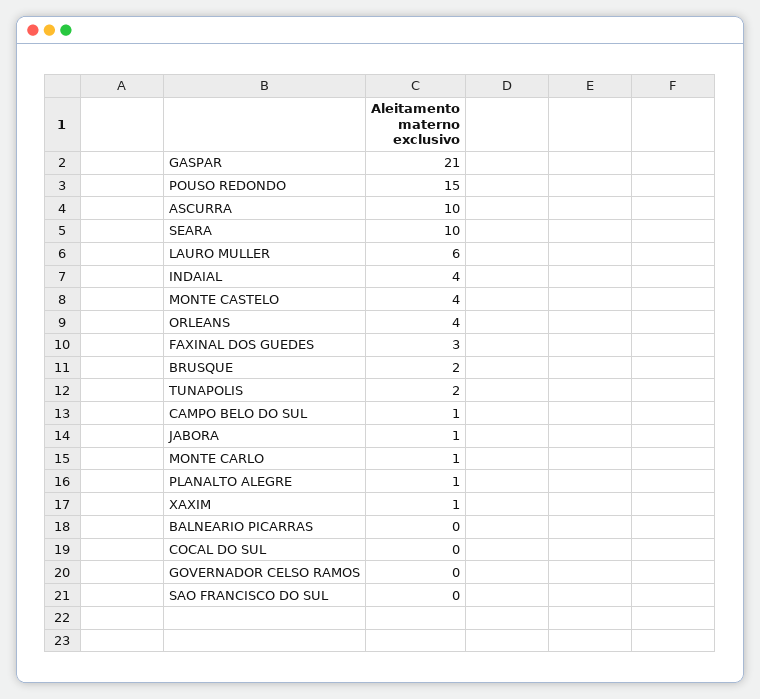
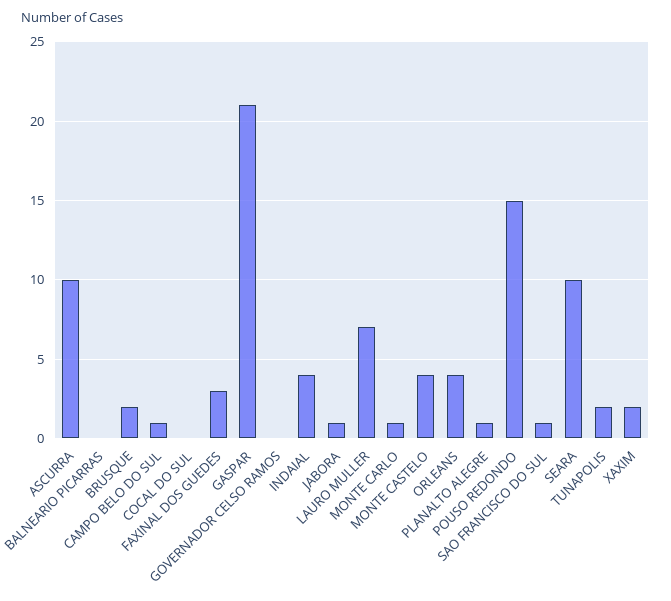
  {
    "GASPAR": 21,
    "POUSO REDONDO": 15,
    "ASCURRA": 10,
    "SEARA": 10,
-   "LAURO MULLER": 6,
+   "LAURO MULLER": 7,
    "INDAIAL": 4,
    "MONTE CASTELO": 4,
    "ORLEANS": 4,
    "FAXINAL DOS GUEDES": 3,
    "BRUSQUE": 2,
    "TUNAPOLIS": 2,
    "CAMPO BELO DO SUL": 1,
    "JABORA": 1,
    "MONTE CARLO": 1,
    "PLANALTO ALEGRE": 1,
-   "XAXIM": 1,
+   "XAXIM": 2,
    "BALNEARIO PICARRAS": 0,
    "COCAL DO SUL": 0,
    "GOVERNADOR CELSO RAMOS": 0,
-   "SAO FRANCISCO DO SUL": 0
+   "SAO FRANCISCO DO SUL": 1
  }

